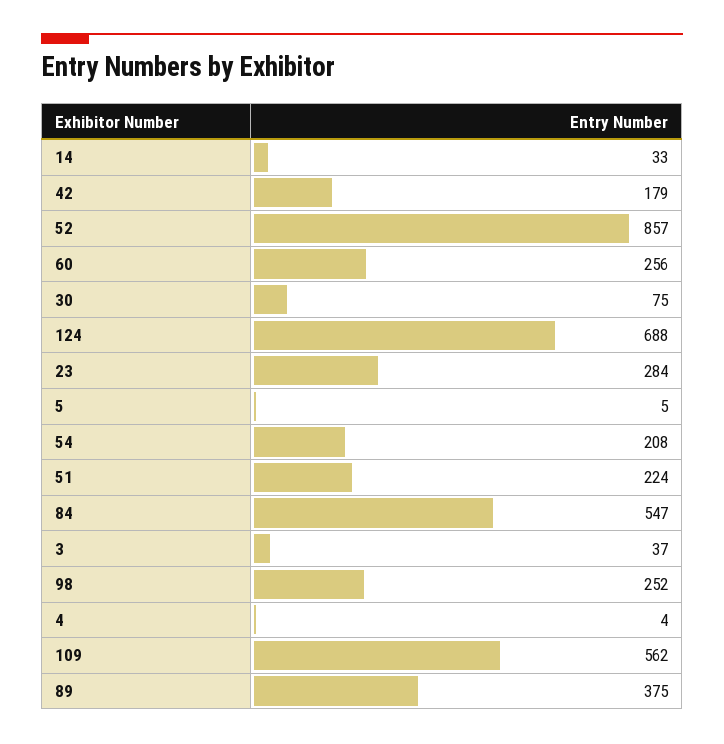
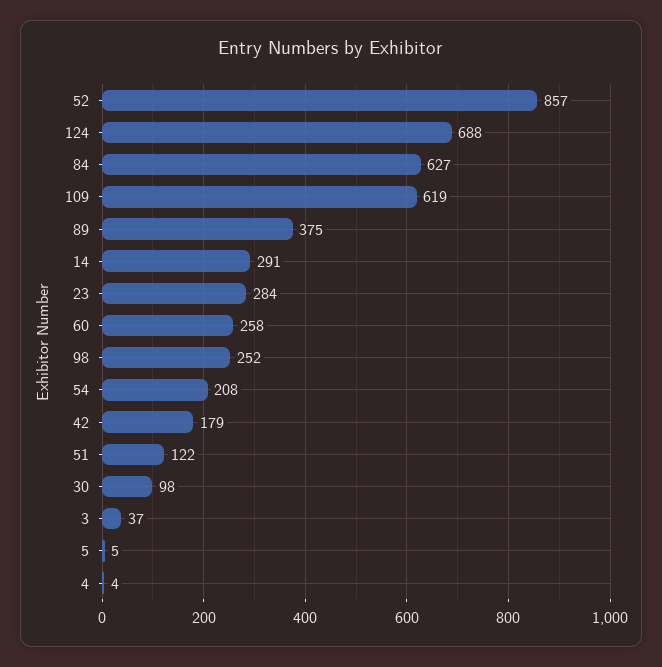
  {
-   "14": 33,
+   "14": 291,
    "42": 179,
    "52": 857,
-   "60": 256,
+   "60": 258,
-   "30": 75,
+   "30": 98,
    "124": 688,
    "23": 284,
    "5": 5,
    "54": 208,
-   "51": 224,
+   "51": 122,
-   "84": 547,
+   "84": 627,
    "3": 37,
    "98": 252,
    "4": 4,
-   "109": 562,
+   "109": 619,
    "89": 375
  }

